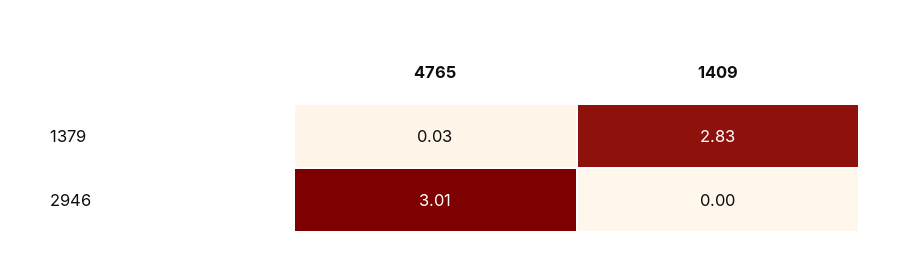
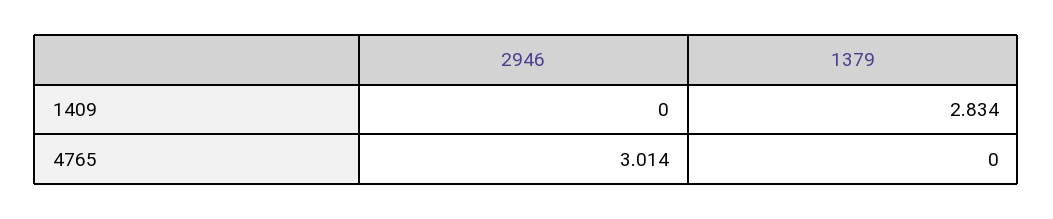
  {
    "4765": {
-     "1379": 0.03,
+     "1379": 0,
      "2946": 3.014
    },
    "1409": {
      "1379": 2.834,
      "2946": 0
    }
  }

